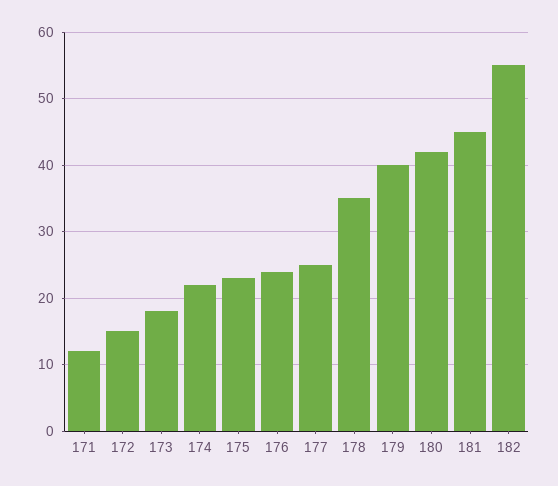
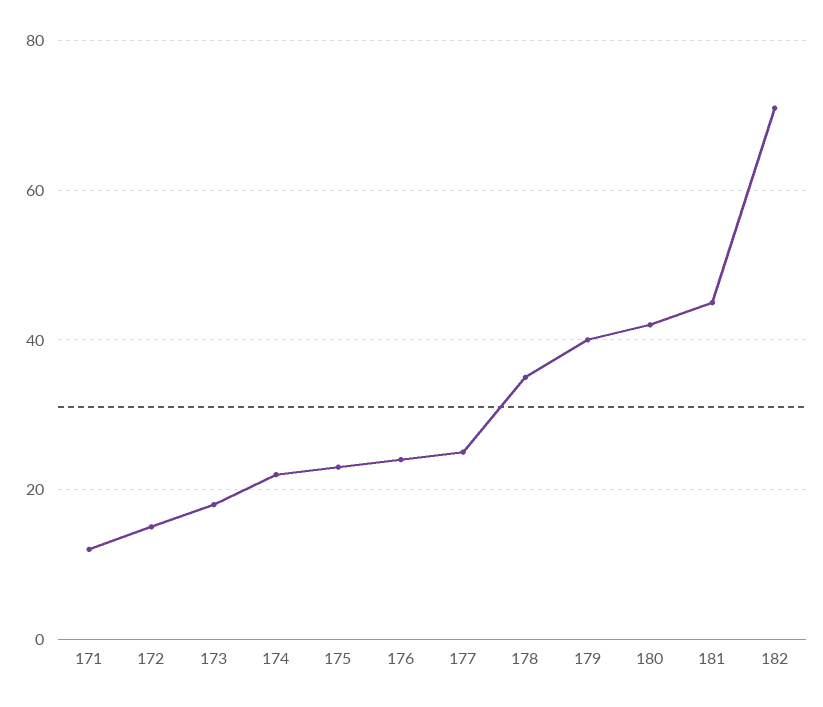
  {
    "171": 12,
    "172": 15,
    "173": 18,
    "174": 22,
    "175": 23,
    "176": 24,
    "177": 25,
    "178": 35,
    "179": 40,
    "180": 42,
    "181": 45,
-   "182": 55
+   "182": 70
  }

